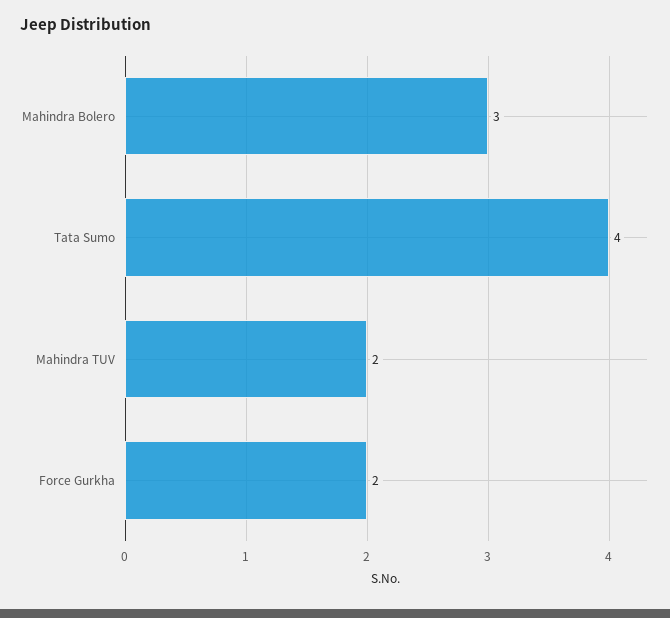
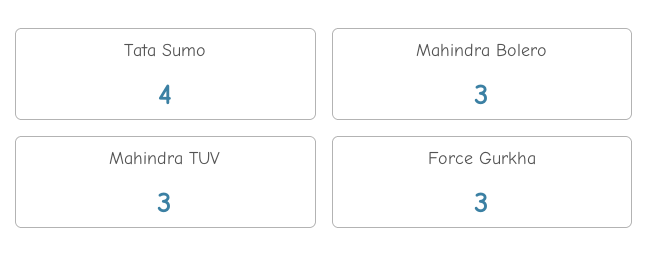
  {
    "Mahindra Bolero": 3,
    "Tata Sumo": 4,
-   "Mahindra TUV": 2,
+   "Mahindra TUV": 3,
-   "Force Gurkha": 2
+   "Force Gurkha": 3
  }

